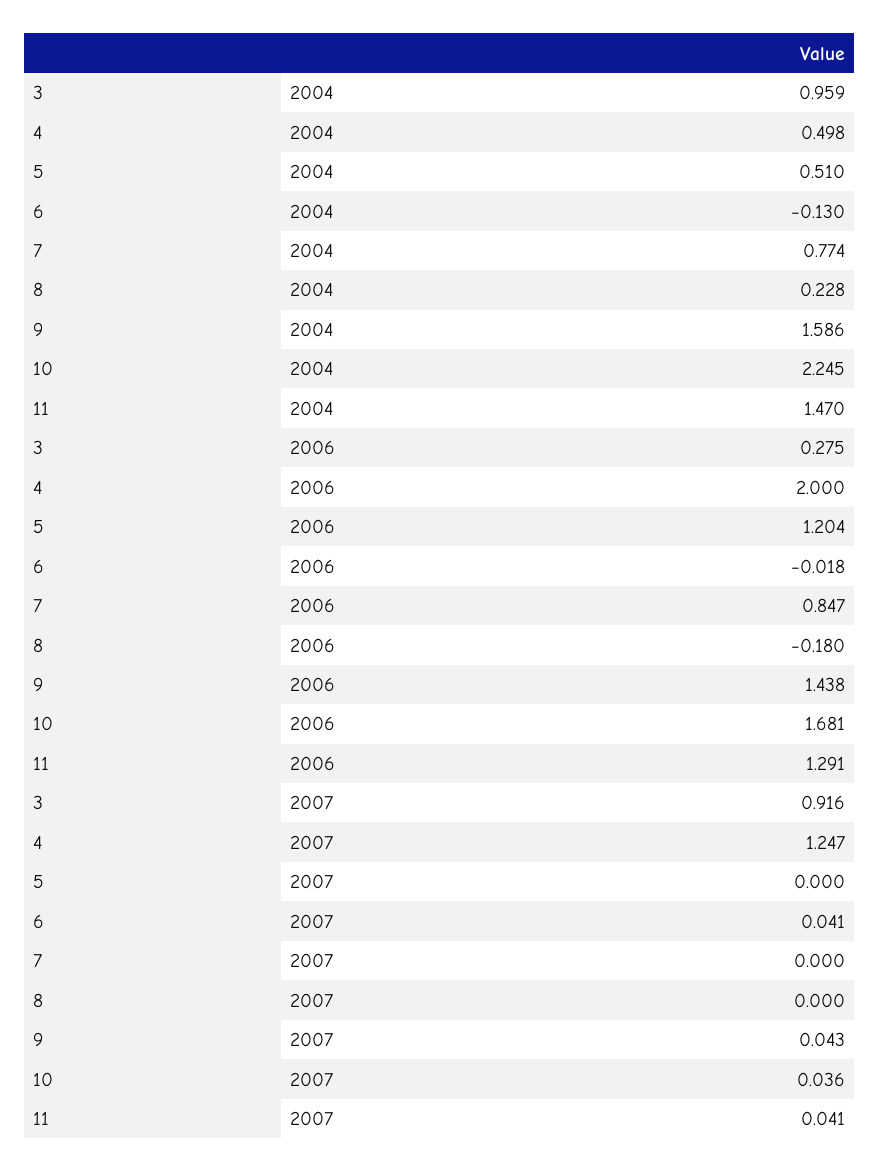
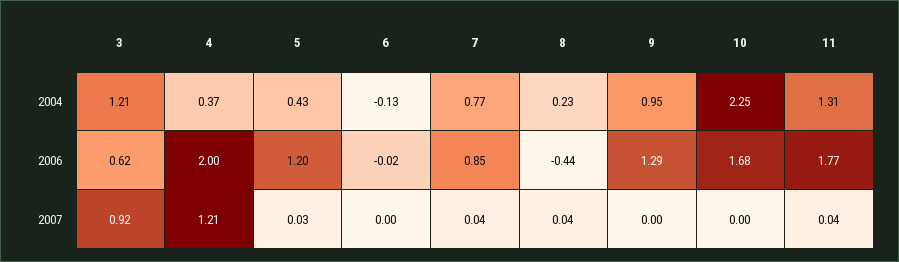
  {
    "3": {
-     "2004": 0.959,
+     "2004": 1.21,
-     "2006": 0.275,
+     "2006": 0.62,
      "2007": 0.916
    },
    "4": {
-     "2004": 0.498,
+     "2004": 0.37,
      "2006": 2,
-     "2007": 1.247
+     "2007": 1.21
    },
    "5": {
-     "2004": 0.51,
+     "2004": 0.43,
      "2006": 1.204,
-     "2007": 0
+     "2007": 0.03
    },
    "6": {
      "2004": -0.13,
      "2006": -0.018,
-     "2007": 0.041
+     "2007": 0
    },
    "7": {
      "2004": 0.774,
      "2006": 0.847,
-     "2007": 0
+     "2007": 0.04
    },
    "8": {
      "2004": 0.228,
-     "2006": -0.18,
+     "2006": -0.44,
-     "2007": 0
+     "2007": 0.04
    },
    "9": {
-     "2004": 1.586,
+     "2004": 0.95,
-     "2006": 1.438,
+     "2006": 1.29,
-     "2007": 0.043
+     "2007": 0
    },
    "10": {
      "2004": 2.245,
      "2006": 1.681,
-     "2007": 0.036
+     "2007": 0
    },
    "11": {
-     "2004": 1.47,
+     "2004": 1.31,
-     "2006": 1.291,
+     "2006": 1.77,
      "2007": 0.041
    }
  }

